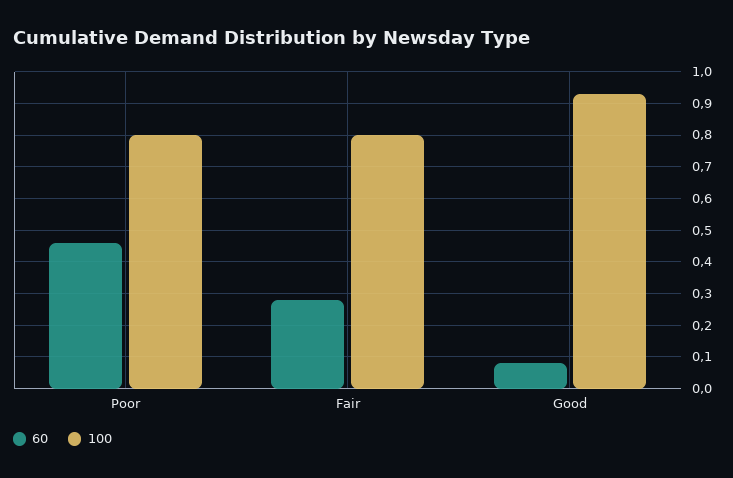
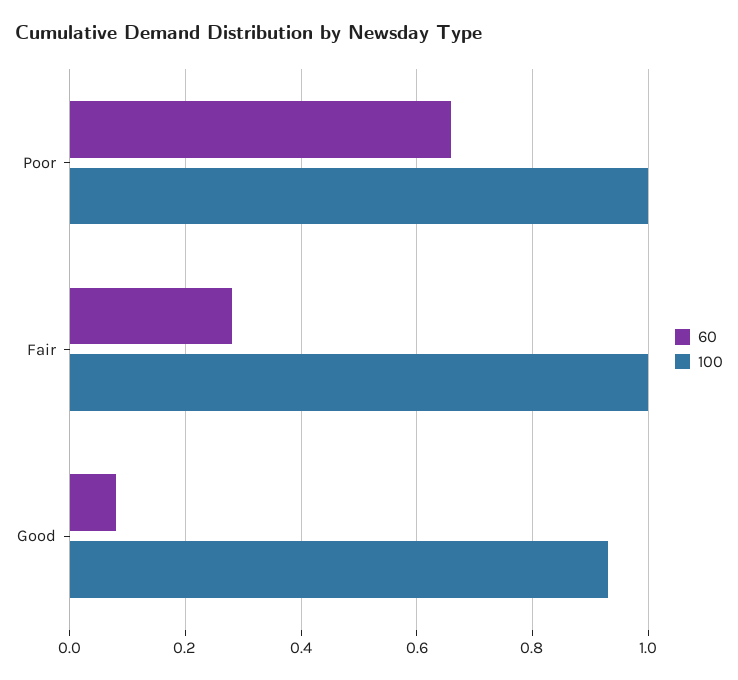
  {
    "60": {
-     "Poor": 0.45,
+     "Poor": 0.65,
      "Fair": 0.3,
      "Good": 0.1
    },
    "100": {
-     "Poor": 0.8,
+     "Poor": 1,
-     "Fair": 0.8,
+     "Fair": 1,
      "Good": 0.95
    }
  }

